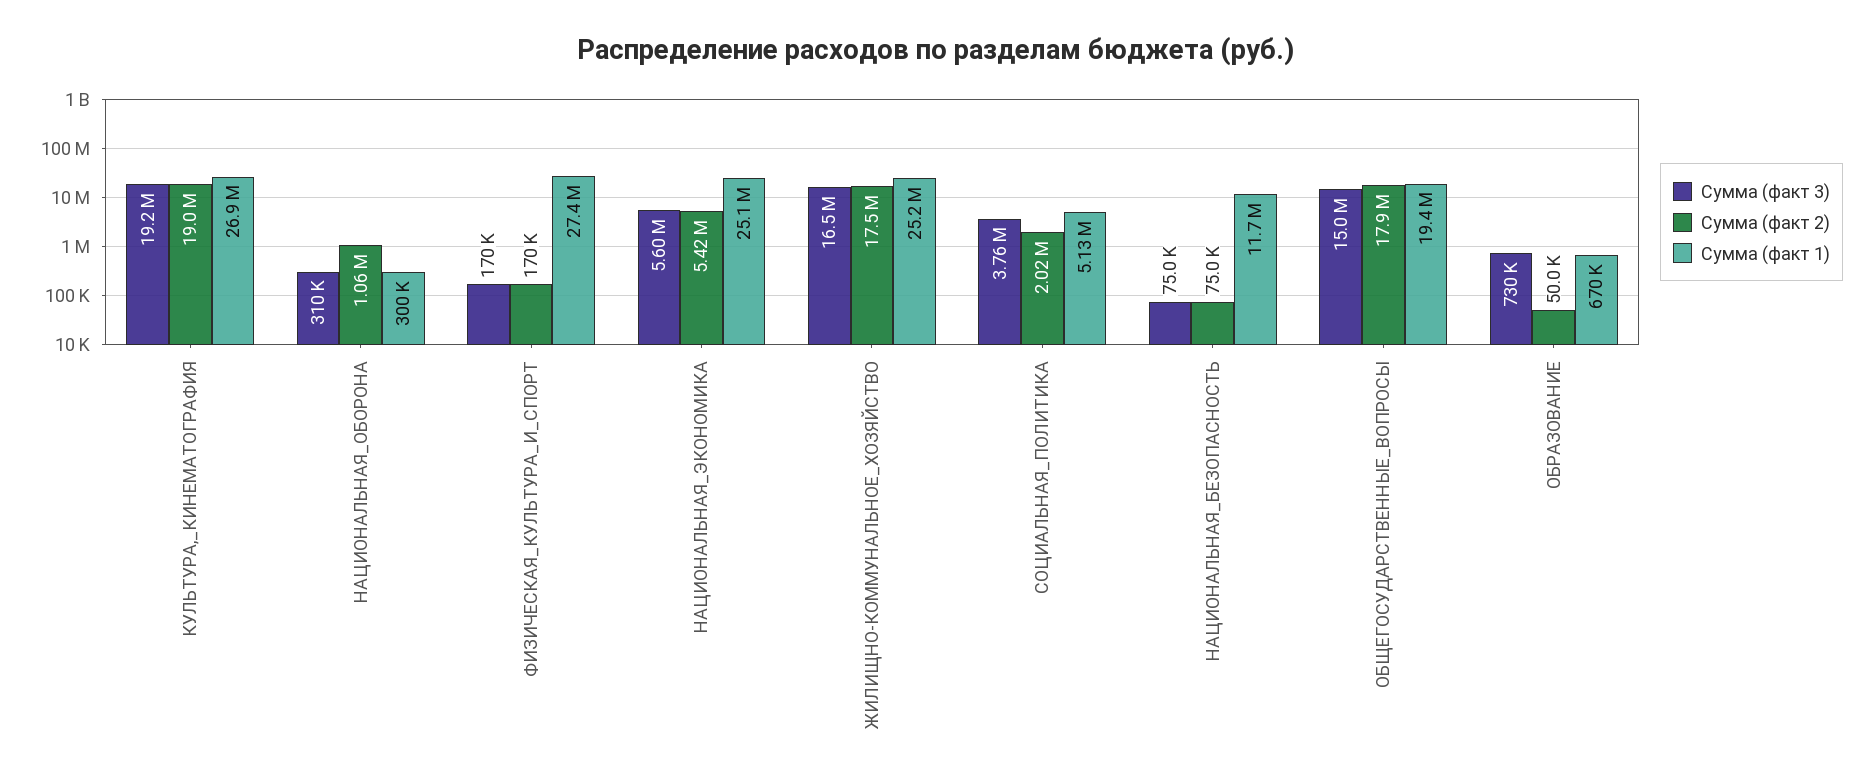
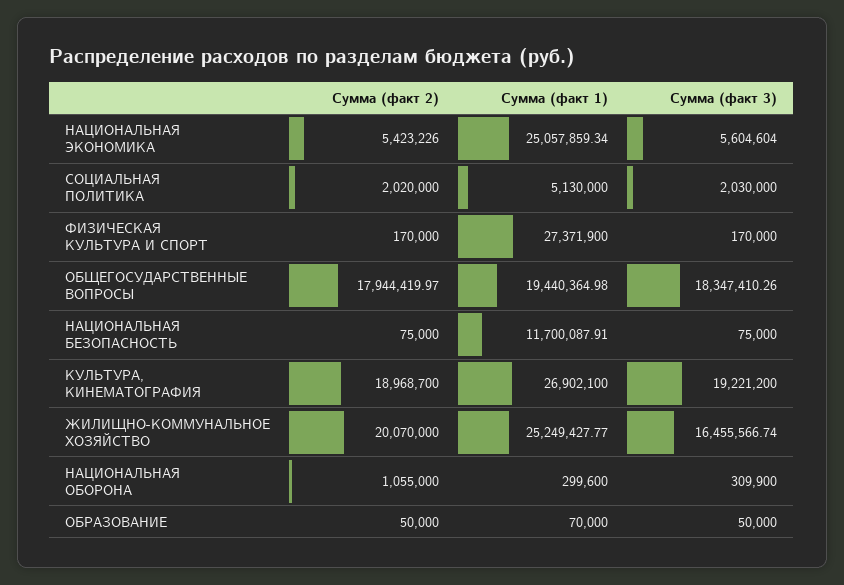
  {
    "Сумма (факт 3)": {
      "КУЛЬТУРА,_КИНЕМАТОГРАФИЯ": 19221200,
      "НАЦИОНАЛЬНАЯ_ОБОРОНА": 309900,
      "ФИЗИЧЕСКАЯ_КУЛЬТУРА_И_СПОРТ": 170000,
      "НАЦИОНАЛЬНАЯ_ЭКОНОМИКА": 5604604,
      "ЖИЛИЩНО-КОММУНАЛЬНОЕ_ХОЗЯЙСТВО": 16455566.74,
-     "СОЦИАЛЬНАЯ_ПОЛИТИКА": 3760000,
+     "СОЦИАЛЬНАЯ_ПОЛИТИКА": 2030000,
      "НАЦИОНАЛЬНАЯ_БЕЗОПАСНОСТЬ": 75000,
-     "ОБЩЕГОСУДАРСТВЕННЫЕ_ВОПРОСЫ": 15000000,
+     "ОБЩЕГОСУДАРСТВЕННЫЕ_ВОПРОСЫ": 18347410.26,
-     "ОБРАЗОВАНИЕ": 730000
+     "ОБРАЗОВАНИЕ": 50000
    },
    "Сумма (факт 2)": {
      "КУЛЬТУРА,_КИНЕМАТОГРАФИЯ": 18968700,
      "НАЦИОНАЛЬНАЯ_ОБОРОНА": 1055000,
      "ФИЗИЧЕСКАЯ_КУЛЬТУРА_И_СПОРТ": 170000,
      "НАЦИОНАЛЬНАЯ_ЭКОНОМИКА": 5423226,
-     "ЖИЛИЩНО-КОММУНАЛЬНОЕ_ХОЗЯЙСТВО": 17500000,
+     "ЖИЛИЩНО-КОММУНАЛЬНОЕ_ХОЗЯЙСТВО": 20070000,
      "СОЦИАЛЬНАЯ_ПОЛИТИКА": 2020000,
      "НАЦИОНАЛЬНАЯ_БЕЗОПАСНОСТЬ": 75000,
      "ОБЩЕГОСУДАРСТВЕННЫЕ_ВОПРОСЫ": 17944419.97,
      "ОБРАЗОВАНИЕ": 50000
    },
    "Сумма (факт 1)": {
      "КУЛЬТУРА,_КИНЕМАТОГРАФИЯ": 26902100,
      "НАЦИОНАЛЬНАЯ_ОБОРОНА": 299600,
      "ФИЗИЧЕСКАЯ_КУЛЬТУРА_И_СПОРТ": 27371900,
      "НАЦИОНАЛЬНАЯ_ЭКОНОМИКА": 25057859.34,
      "ЖИЛИЩНО-КОММУНАЛЬНОЕ_ХОЗЯЙСТВО": 25249427.77,
      "СОЦИАЛЬНАЯ_ПОЛИТИКА": 5130000,
      "НАЦИОНАЛЬНАЯ_БЕЗОПАСНОСТЬ": 11700087.91,
      "ОБЩЕГОСУДАРСТВЕННЫЕ_ВОПРОСЫ": 19440364.98,
-     "ОБРАЗОВАНИЕ": 670000
+     "ОБРАЗОВАНИЕ": 70000
    }
  }

